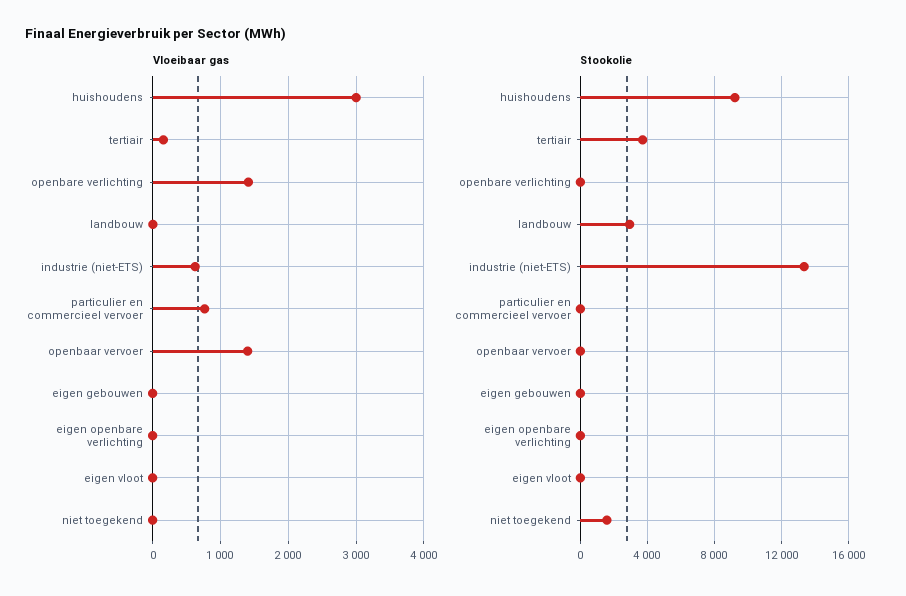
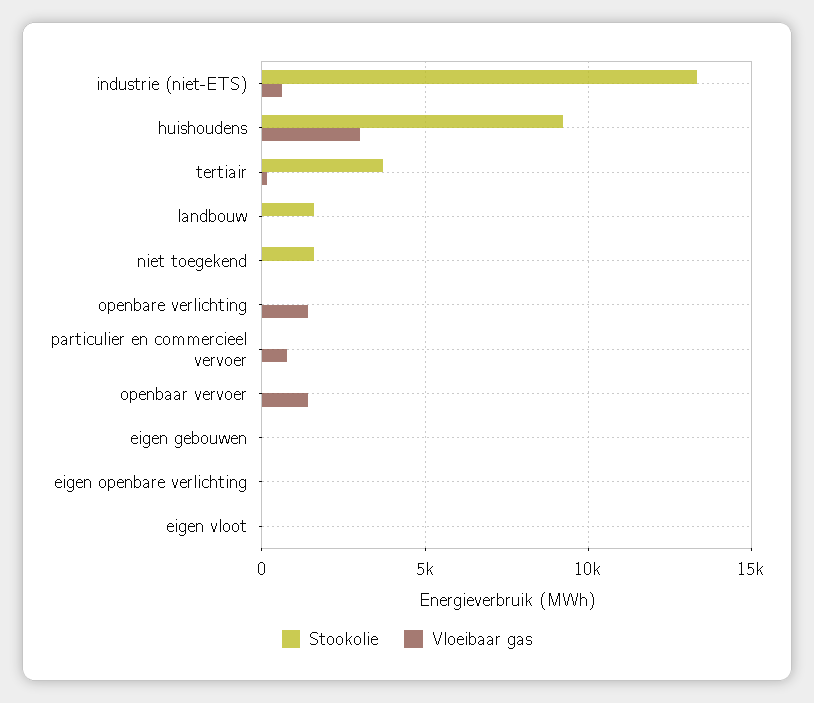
  {
    "Vloeibaar gas": {
      "huishoudens": 3000,
      "tertiair": 200,
      "openbare verlichting": 1400,
      "landbouw": 0,
      "industrie (niet-ETS)": 600,
      "particulier en commercieel vervoer": 800,
      "openbaar vervoer": 1400,
      "eigen gebouwen": 0,
      "eigen openbare verlichting": 0,
      "eigen vloot": 0,
      "niet toegekend": 0
    },
    "Stookolie": {
      "huishoudens": 9000,
      "tertiair": 3500,
      "openbare verlichting": 0,
-     "landbouw": 3000,
+     "landbouw": 1500,
      "industrie (niet-ETS)": 13500,
      "particulier en commercieel vervoer": 0,
      "openbaar vervoer": 0,
      "eigen gebouwen": 0,
      "eigen openbare verlichting": 0,
      "eigen vloot": 0,
      "niet toegekend": 1500
    }
  }

